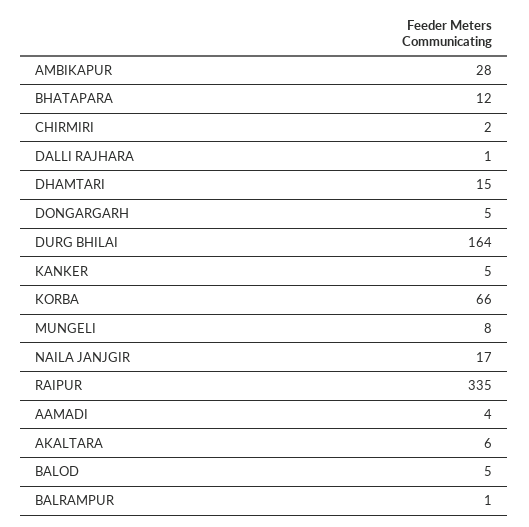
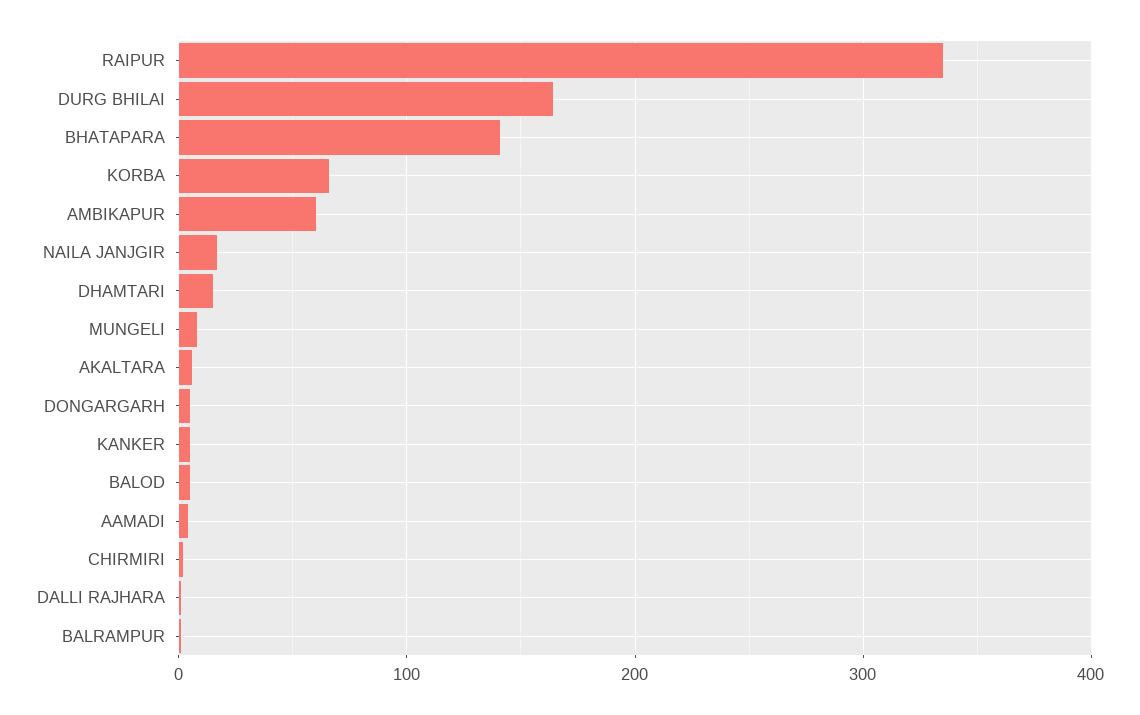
  {
-   "AMBIKAPUR": 28,
+   "AMBIKAPUR": 60,
-   "BHATAPARA": 12,
+   "BHATAPARA": 140,
    "CHIRMIRI": 2,
    "DALLI RAJHARA": 1,
    "DHAMTARI": 15,
    "DONGARGARH": 5,
    "DURG BHILAI": 164,
    "KANKER": 5,
    "KORBA": 66,
    "MUNGELI": 8,
    "NAILA JANJGIR": 17,
    "RAIPUR": 335,
    "AAMADI": 4,
    "AKALTARA": 6,
    "BALOD": 5,
    "BALRAMPUR": 1
  }

